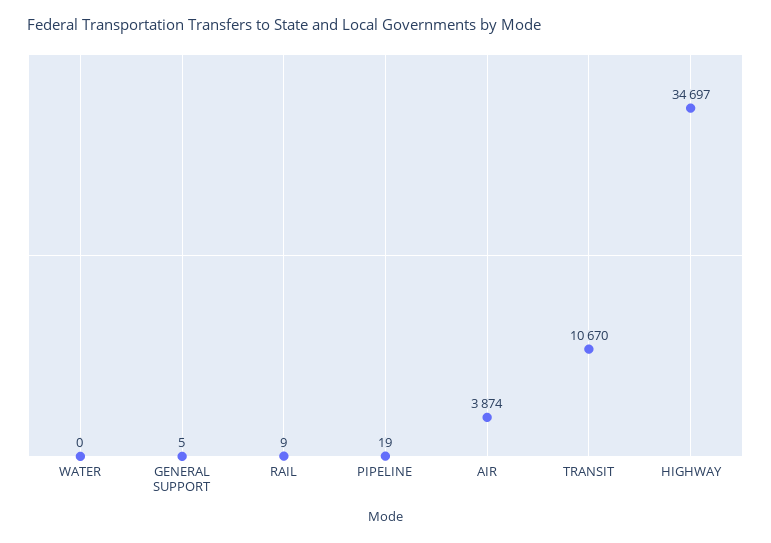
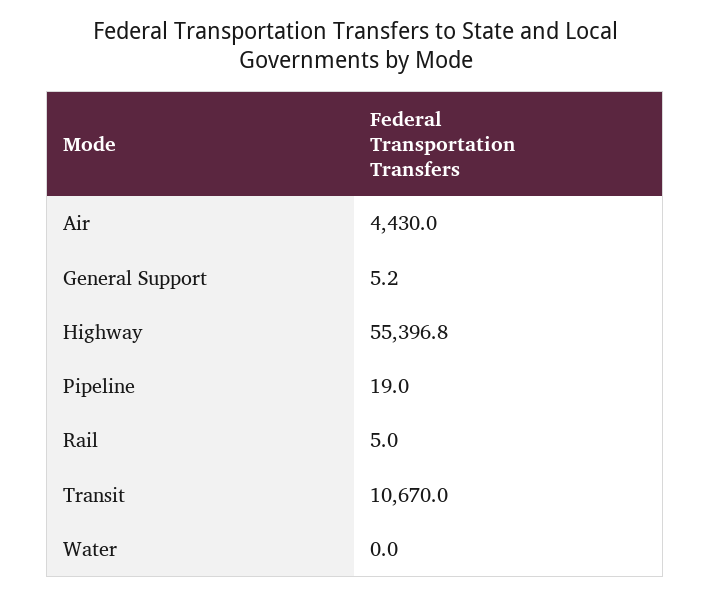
  {
    "WATER": 0,
    "GENERAL SUPPORT": 5.2,
-   "RAIL": 9,
+   "RAIL": 5,
    "PIPELINE": 19,
-   "AIR": 3874,
+   "AIR": 4430,
    "TRANSIT": 10670,
-   "HIGHWAY": 34697
+   "HIGHWAY": 55396.8
  }

